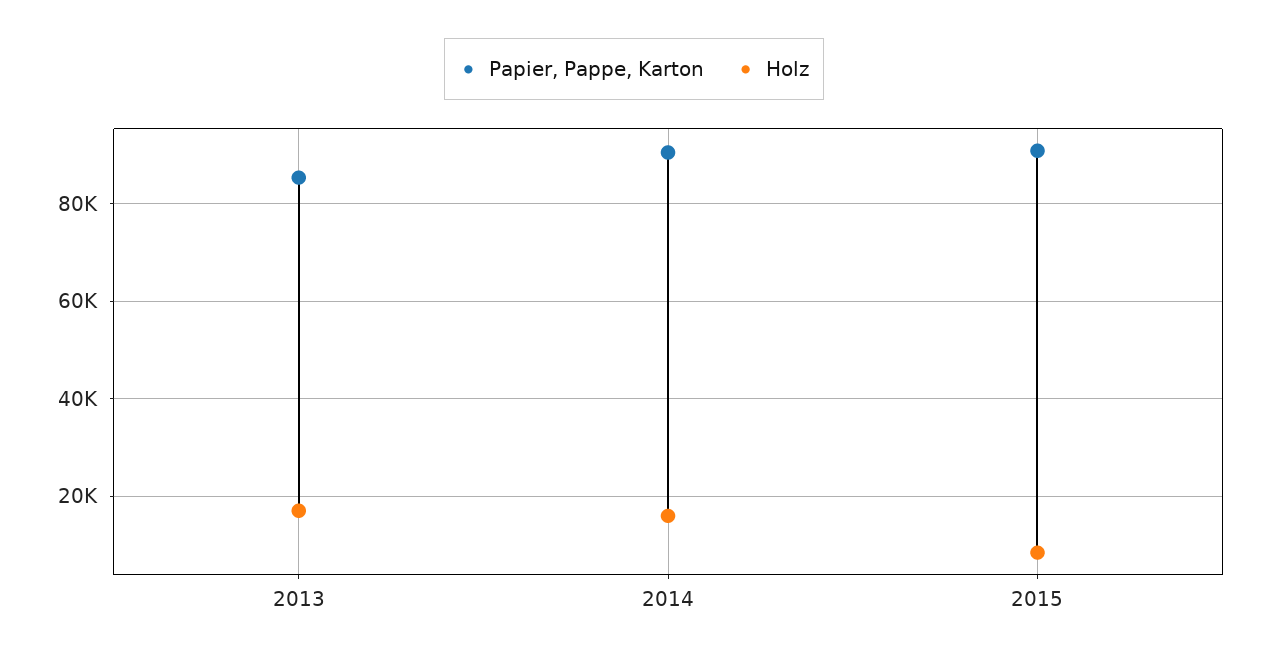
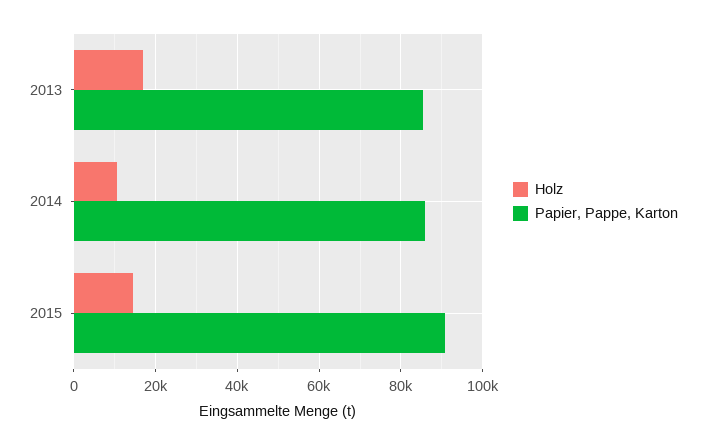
  {
    "Papier, Pappe, Karton": {
      "2013": 86000,
-     "2014": 90000,
+     "2014": 86000,
      "2015": 90000
    },
    "Holz": {
      "2013": 18000,
-     "2014": 16000,
+     "2014": 10000,
-     "2015": 8000
+     "2015": 14000
    }
  }

